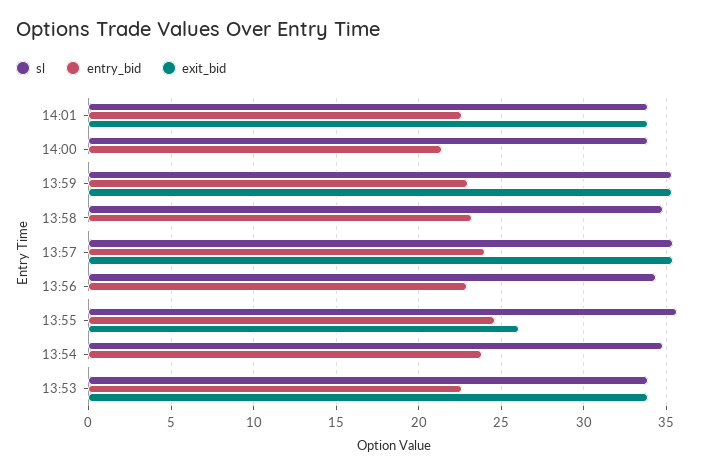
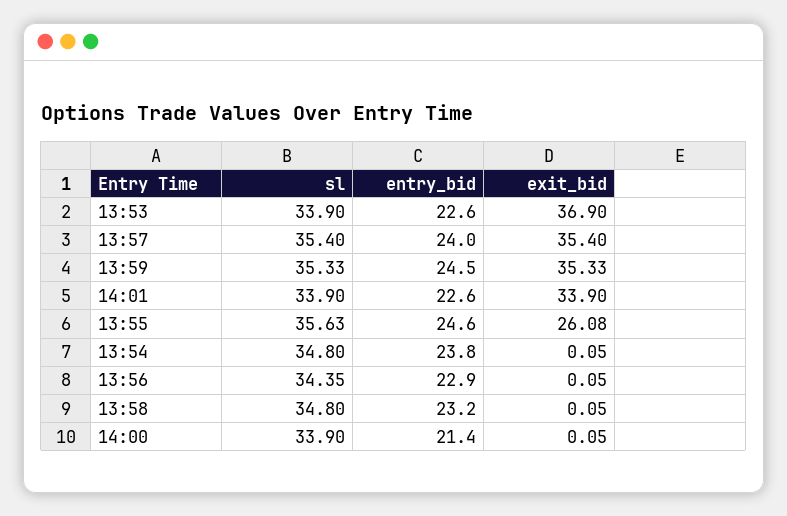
  {
    "sl": {
      "14:01": 33.9,
      "14:00": 33.9,
      "13:59": 35.33,
      "13:58": 34.8,
      "13:57": 35.4,
      "13:56": 34.35,
      "13:55": 35.63,
      "13:54": 34.8,
      "13:53": 33.9
    },
    "entry_bid": {
      "14:01": 22.6,
      "14:00": 21.4,
-     "13:59": 23,
+     "13:59": 24.5,
      "13:58": 23.2,
      "13:57": 24,
      "13:56": 22.9,
      "13:55": 24.6,
      "13:54": 23.8,
      "13:53": 22.6
    },
    "exit_bid": {
      "14:01": 33.9,
      "14:00": 0.05,
      "13:59": 35.33,
      "13:58": 0.05,
      "13:57": 35.4,
      "13:56": 0.05,
      "13:55": 26.08,
      "13:54": 0.05,
-     "13:53": 34
+     "13:53": 36.9
    }
  }

